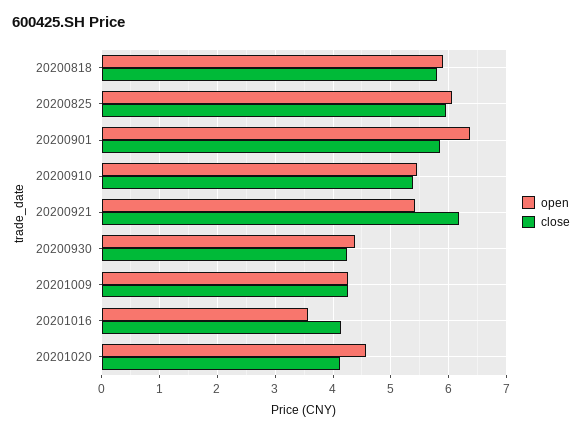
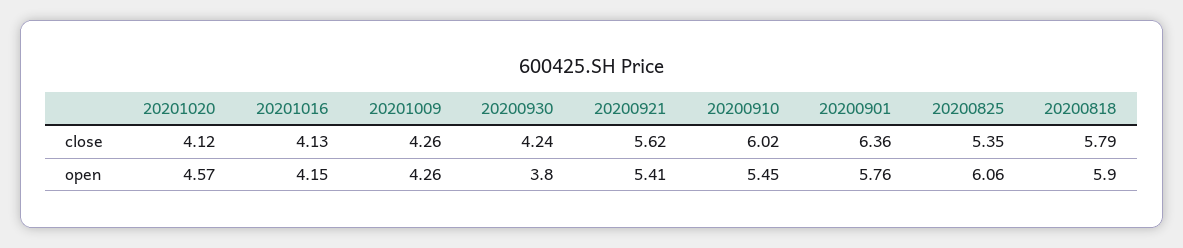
  {
    "open": {
      "20200818": 5.9,
      "20200825": 6.06,
-     "20200901": 6.4,
+     "20200901": 5.76,
      "20200910": 5.45,
      "20200921": 5.41,
-     "20200930": 4.4,
+     "20200930": 3.8,
      "20201009": 4.26,
-     "20201016": 3.6,
+     "20201016": 4.15,
      "20201020": 4.57
    },
    "close": {
      "20200818": 5.79,
-     "20200825": 6,
+     "20200825": 5.35,
-     "20200901": 5.8,
+     "20200901": 6.36,
-     "20200910": 5.4,
+     "20200910": 6.02,
-     "20200921": 6.2,
+     "20200921": 5.62,
      "20200930": 4.24,
      "20201009": 4.26,
      "20201016": 4.13,
      "20201020": 4.12
    }
  }

